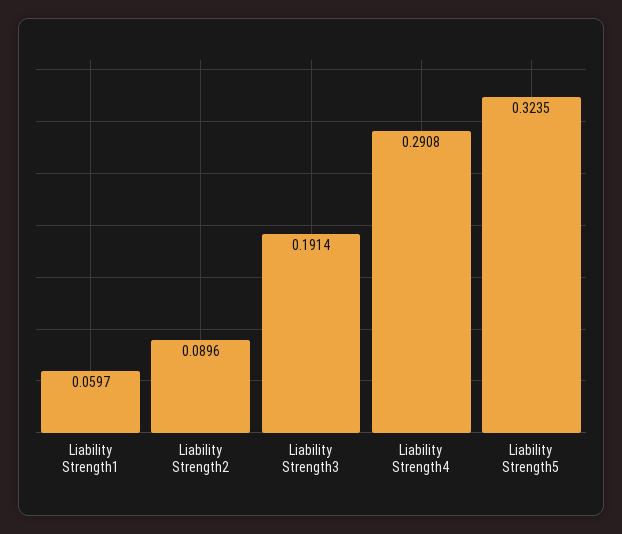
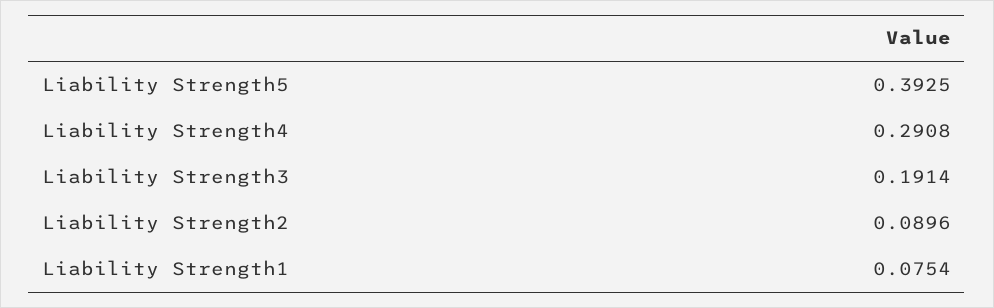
  {
-   "Liability Strength1": 0.0597,
+   "Liability Strength1": 0.0754,
    "Liability Strength2": 0.0896,
    "Liability Strength3": 0.1914,
    "Liability Strength4": 0.2908,
-   "Liability Strength5": 0.3235
+   "Liability Strength5": 0.3925
  }

